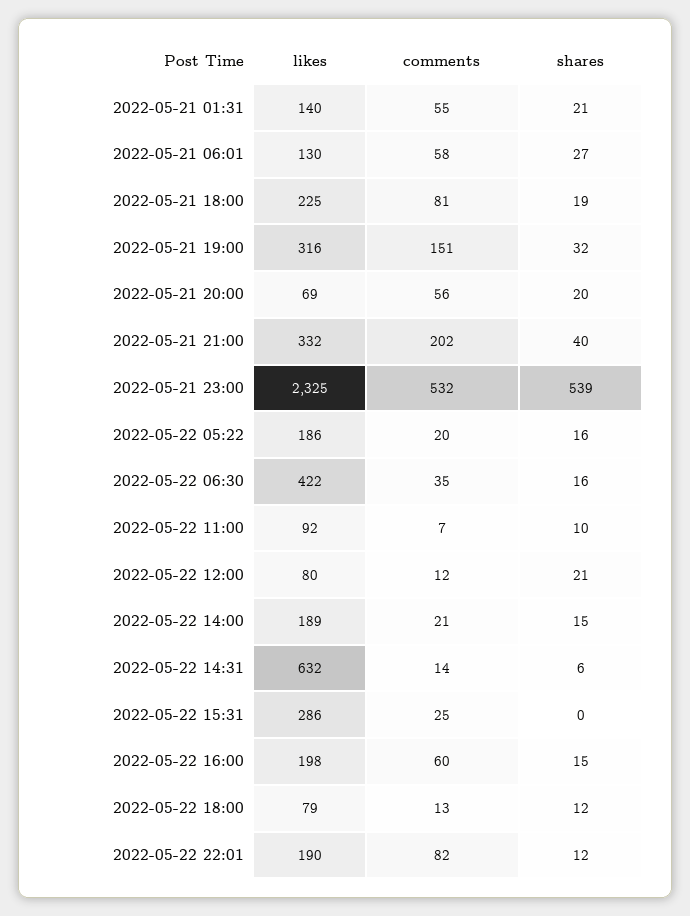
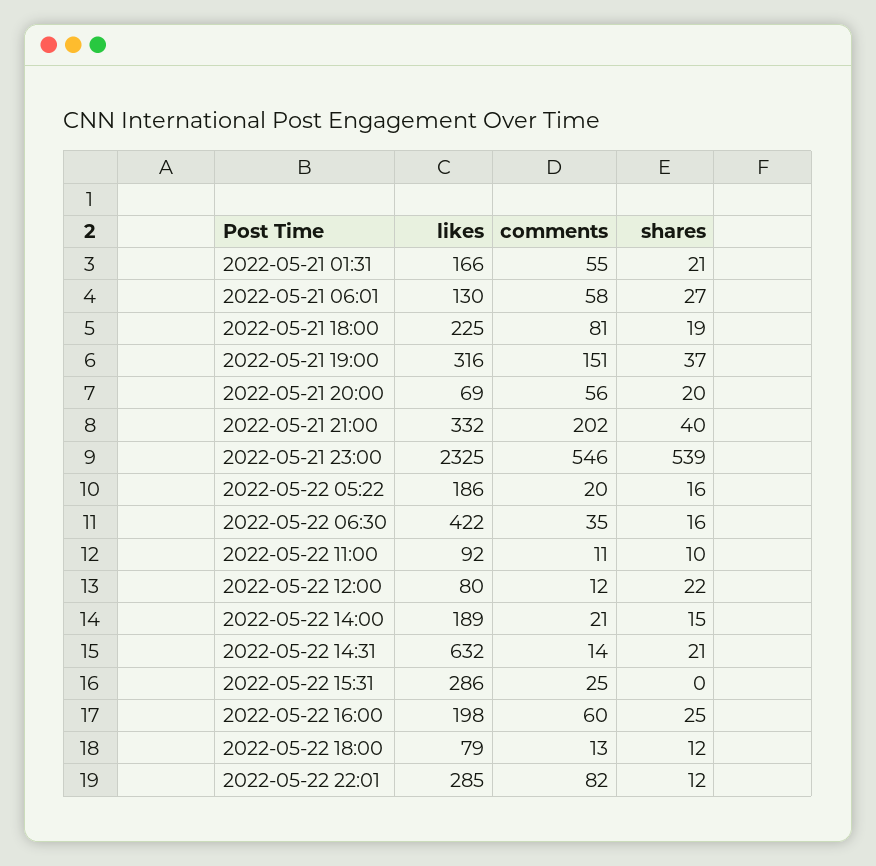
  {
    "likes": {
-     "2022-05-21 01:31": 140,
+     "2022-05-21 01:31": 166,
      "2022-05-21 06:01": 130,
      "2022-05-21 18:00": 225,
      "2022-05-21 19:00": 316,
      "2022-05-21 20:00": 69,
      "2022-05-21 21:00": 332,
      "2022-05-21 23:00": 2325,
      "2022-05-22 05:22": 186,
      "2022-05-22 06:30": 422,
      "2022-05-22 11:00": 92,
      "2022-05-22 12:00": 80,
      "2022-05-22 14:00": 189,
      "2022-05-22 14:31": 632,
      "2022-05-22 15:31": 286,
      "2022-05-22 16:00": 198,
      "2022-05-22 18:00": 79,
-     "2022-05-22 22:01": 190
+     "2022-05-22 22:01": 285
    },
    "comments": {
      "2022-05-21 01:31": 55,
      "2022-05-21 06:01": 58,
      "2022-05-21 18:00": 81,
      "2022-05-21 19:00": 151,
      "2022-05-21 20:00": 56,
      "2022-05-21 21:00": 202,
-     "2022-05-21 23:00": 532,
+     "2022-05-21 23:00": 546,
      "2022-05-22 05:22": 20,
      "2022-05-22 06:30": 35,
-     "2022-05-22 11:00": 7,
+     "2022-05-22 11:00": 11,
      "2022-05-22 12:00": 12,
      "2022-05-22 14:00": 21,
      "2022-05-22 14:31": 14,
      "2022-05-22 15:31": 25,
      "2022-05-22 16:00": 60,
      "2022-05-22 18:00": 13,
      "2022-05-22 22:01": 82
    },
    "shares": {
      "2022-05-21 01:31": 21,
      "2022-05-21 06:01": 27,
      "2022-05-21 18:00": 19,
-     "2022-05-21 19:00": 32,
+     "2022-05-21 19:00": 37,
      "2022-05-21 20:00": 20,
      "2022-05-21 21:00": 40,
      "2022-05-21 23:00": 539,
      "2022-05-22 05:22": 16,
      "2022-05-22 06:30": 16,
      "2022-05-22 11:00": 10,
-     "2022-05-22 12:00": 21,
+     "2022-05-22 12:00": 22,
      "2022-05-22 14:00": 15,
-     "2022-05-22 14:31": 6,
+     "2022-05-22 14:31": 21,
      "2022-05-22 15:31": 0,
-     "2022-05-22 16:00": 15,
+     "2022-05-22 16:00": 25,
      "2022-05-22 18:00": 12,
      "2022-05-22 22:01": 12
    }
  }

